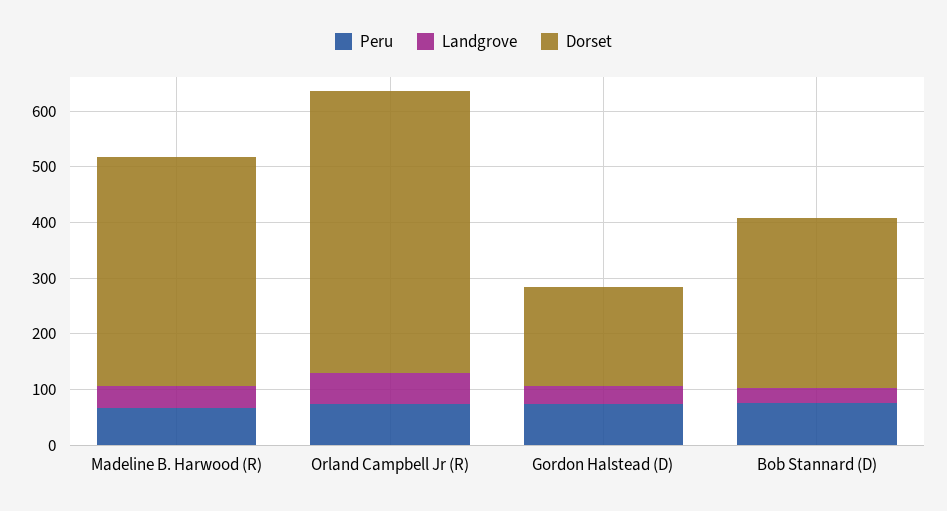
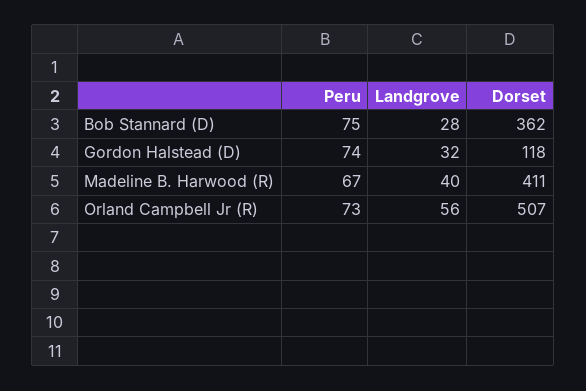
  {
    "Peru": {
      "Madeline B. Harwood (R)": 67,
      "Orland Campbell Jr (R)": 73,
      "Gordon Halstead (D)": 74,
      "Bob Stannard (D)": 75
    },
    "Landgrove": {
      "Madeline B. Harwood (R)": 40,
      "Orland Campbell Jr (R)": 56,
      "Gordon Halstead (D)": 32,
      "Bob Stannard (D)": 28
    },
    "Dorset": {
      "Madeline B. Harwood (R)": 411,
      "Orland Campbell Jr (R)": 507,
-     "Gordon Halstead (D)": 180,
+     "Gordon Halstead (D)": 118,
-     "Bob Stannard (D)": 300
+     "Bob Stannard (D)": 362
    }
  }

